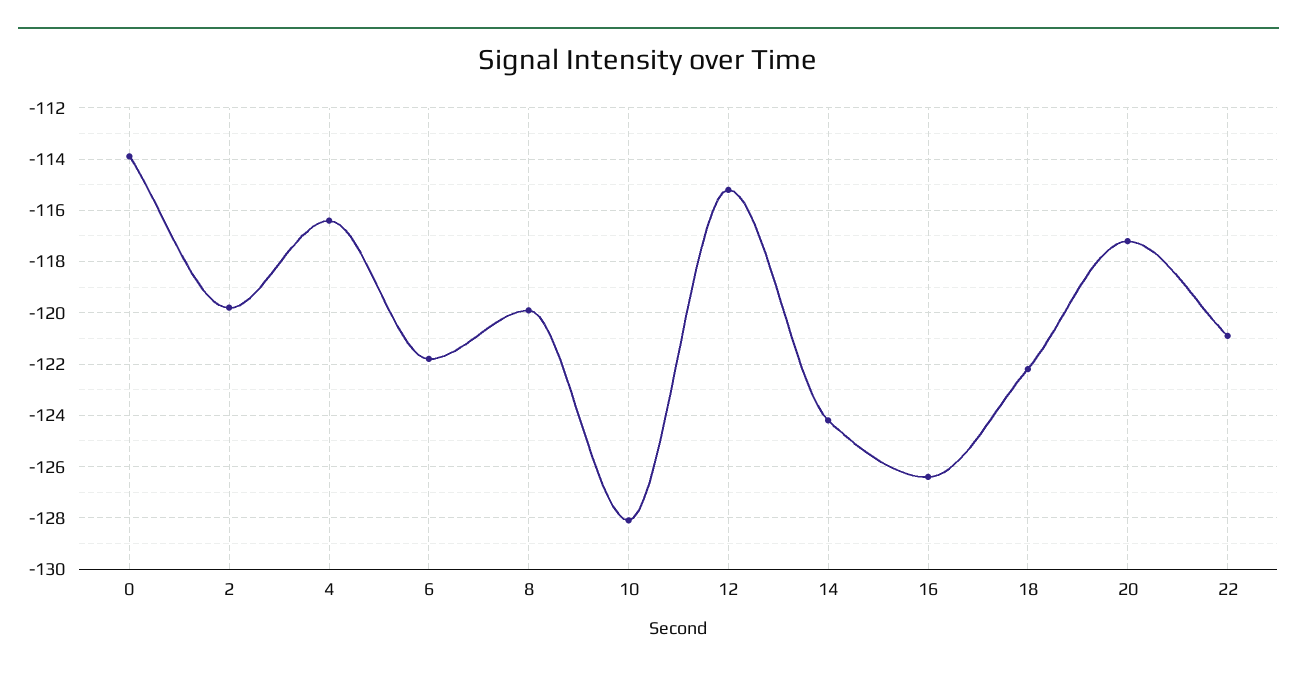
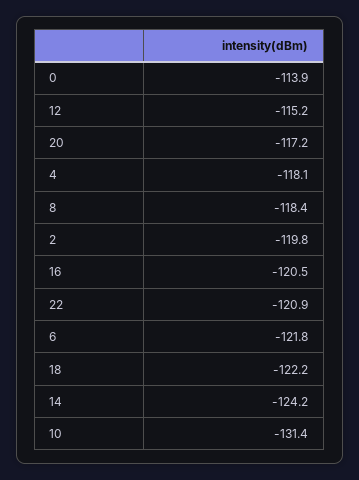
  {
    "0": -113.9,
    "2": -119.8,
-   "4": -116.5,
+   "4": -118.1,
    "6": -121.8,
-   "8": -120,
+   "8": -118.4,
-   "10": -128,
+   "10": -131.4,
    "12": -115.2,
    "14": -124.2,
-   "16": -126.5,
+   "16": -120.5,
    "18": -122.2,
    "20": -117.2,
    "22": -120.9
  }

